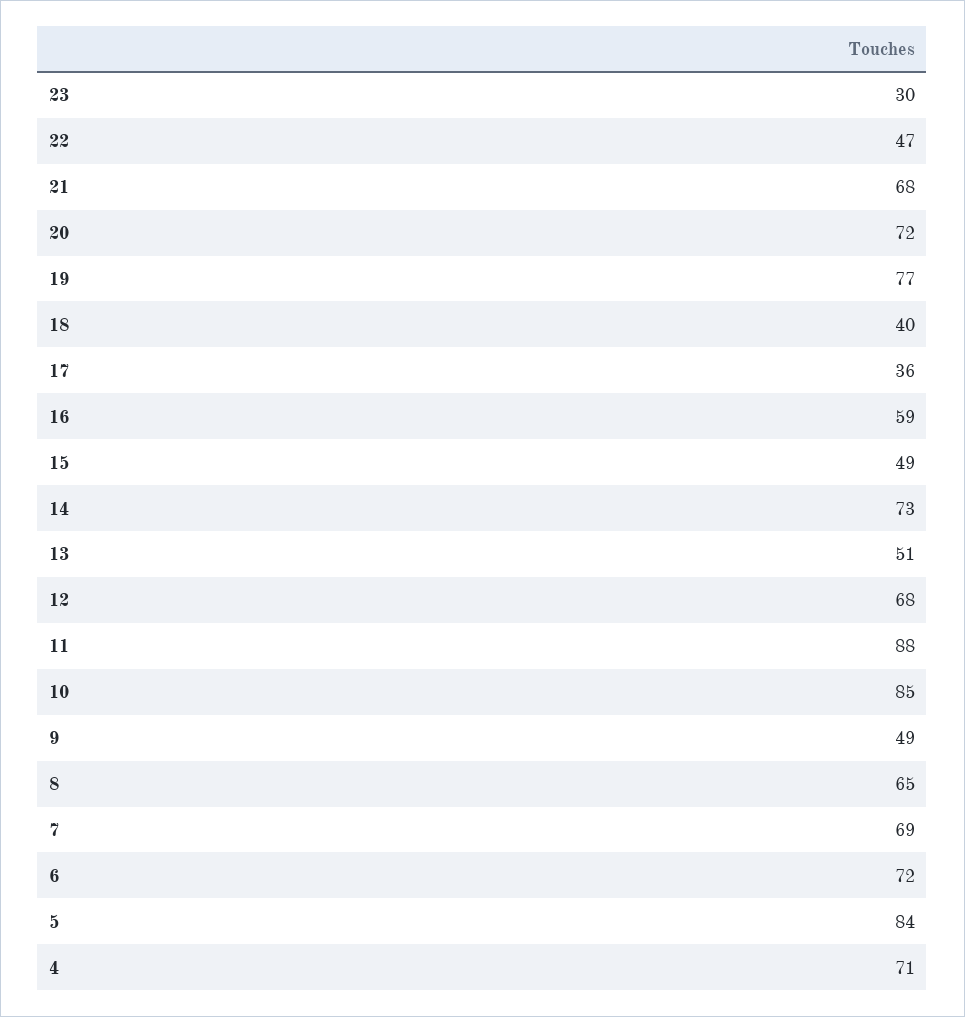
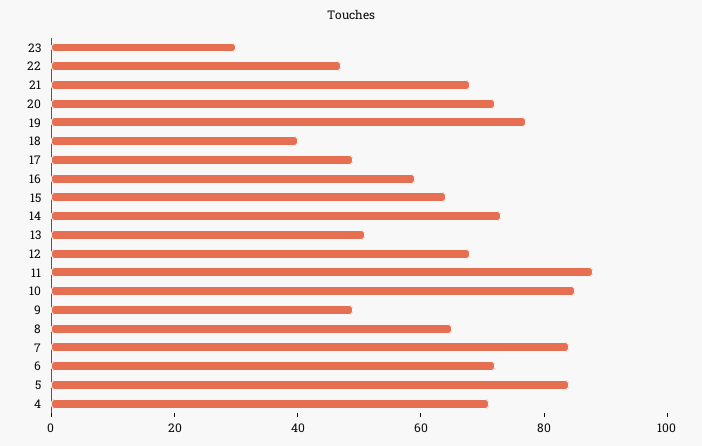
  {
    "23": 30,
    "22": 47,
    "21": 68,
    "20": 72,
    "19": 77,
    "18": 40,
-   "17": 36,
+   "17": 50,
    "16": 59,
-   "15": 49,
+   "15": 65,
    "14": 73,
    "13": 51,
    "12": 68,
    "11": 88,
    "10": 85,
    "9": 49,
    "8": 65,
-   "7": 69,
+   "7": 85,
    "6": 72,
    "5": 84,
    "4": 71
  }

